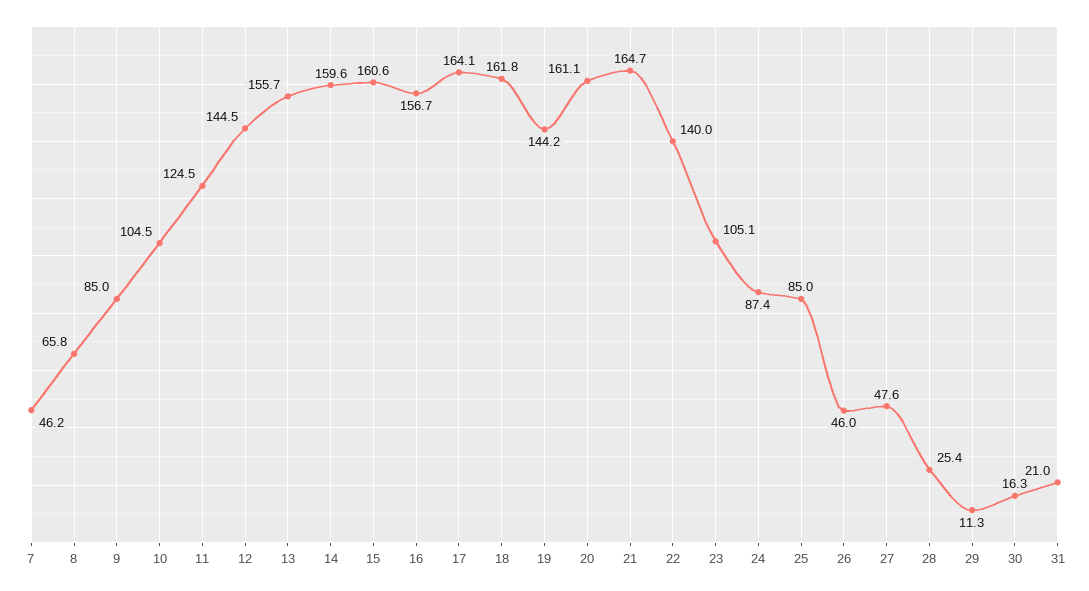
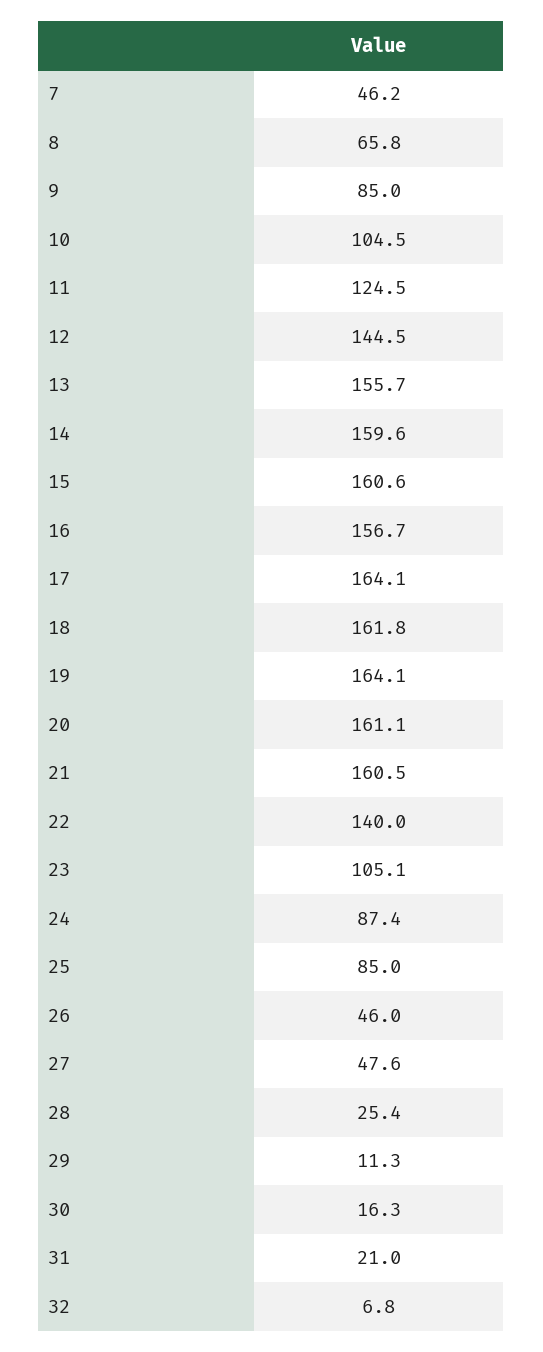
  {
    "7": 46.2,
    "8": 65.8,
    "9": 85,
    "10": 104.5,
    "11": 124.5,
    "12": 144.5,
    "13": 155.7,
    "14": 159.6,
    "15": 160.6,
    "16": 156.7,
    "17": 164.1,
    "18": 161.8,
-   "19": 144.2,
+   "19": 164.1,
    "20": 161.1,
-   "21": 164.7,
+   "21": 160.5,
    "22": 140,
    "23": 105.1,
    "24": 87.4,
    "25": 85,
    "26": 46,
    "27": 47.6,
    "28": 25.4,
    "29": 11.3,
    "30": 16.3,
-   "31": 21
+   "31": 21,
+   "32": 6.8
  }

